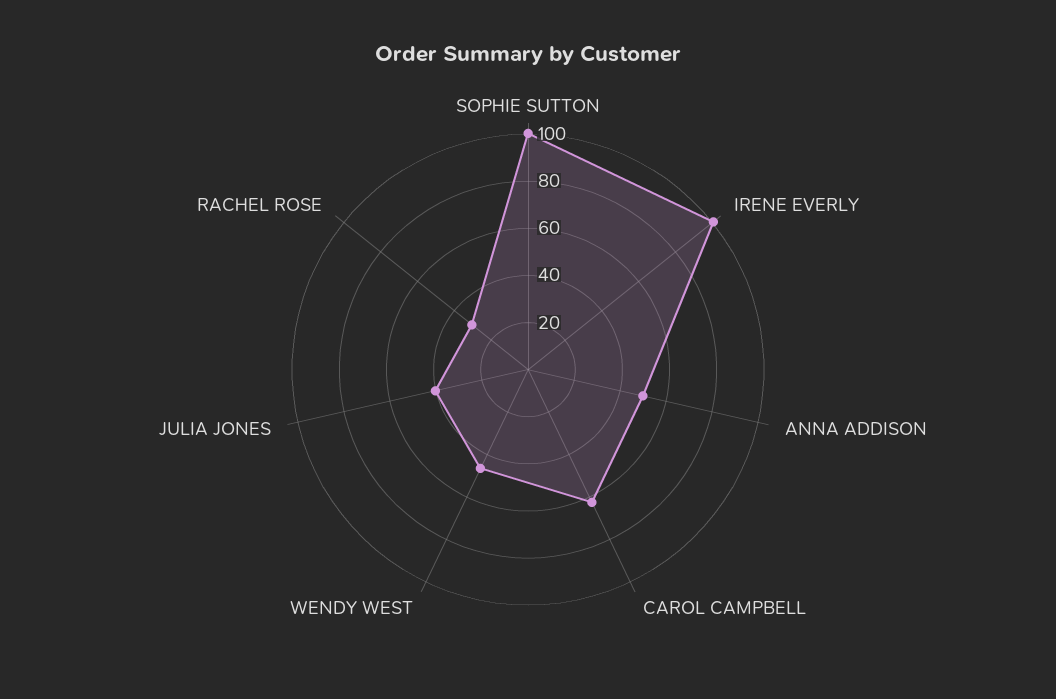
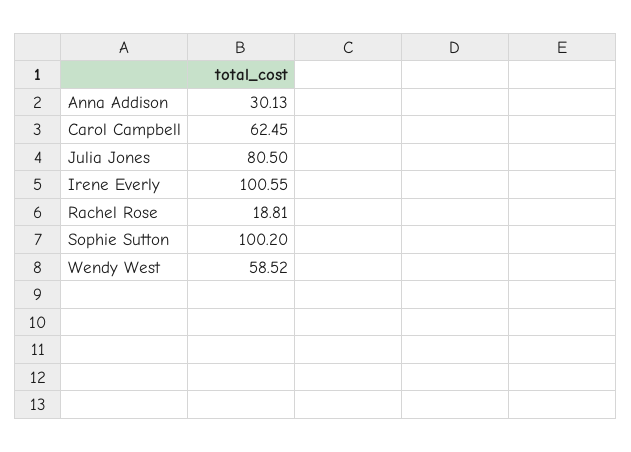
  {
    "SOPHIE SUTTON": 100.2,
    "IRENE EVERLY": 100.55,
-   "ANNA ADDISON": 50,
+   "ANNA ADDISON": 30.13,
    "CAROL CAMPBELL": 62.45,
-   "WENDY WEST": 45,
+   "WENDY WEST": 58.52,
-   "JULIA JONES": 40,
+   "JULIA JONES": 80.5,
-   "RACHEL ROSE": 30
+   "RACHEL ROSE": 18.81
  }

